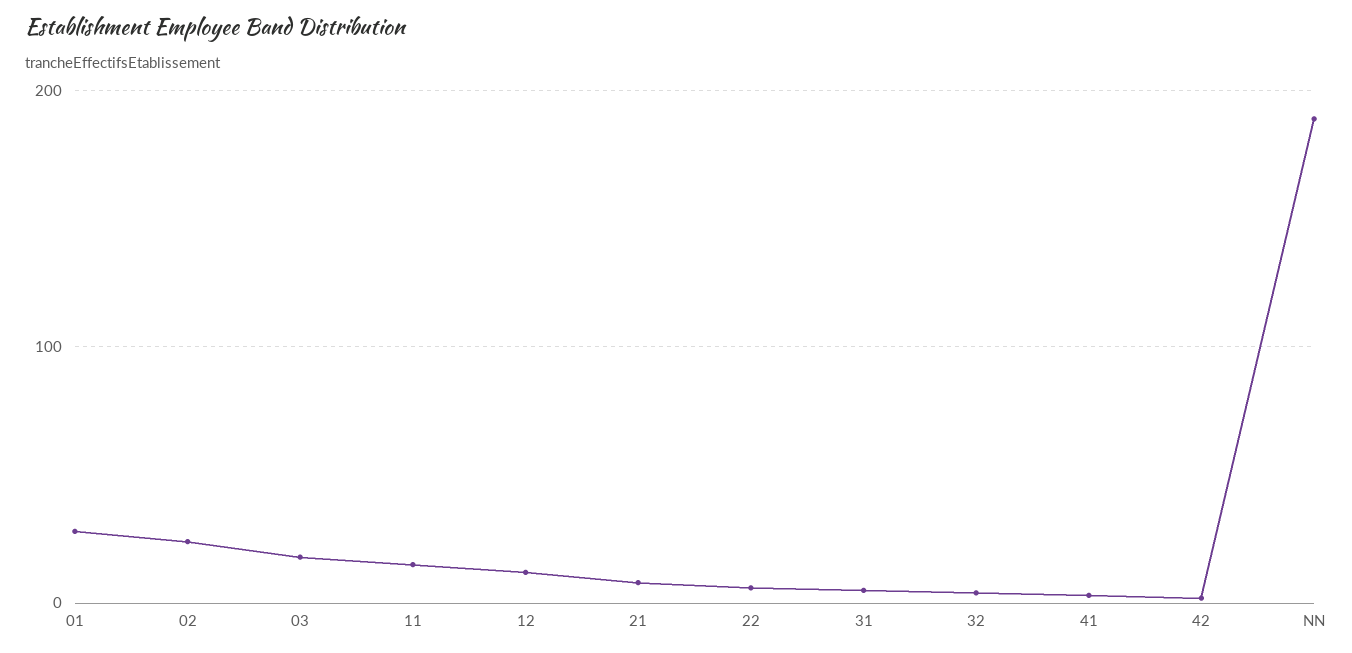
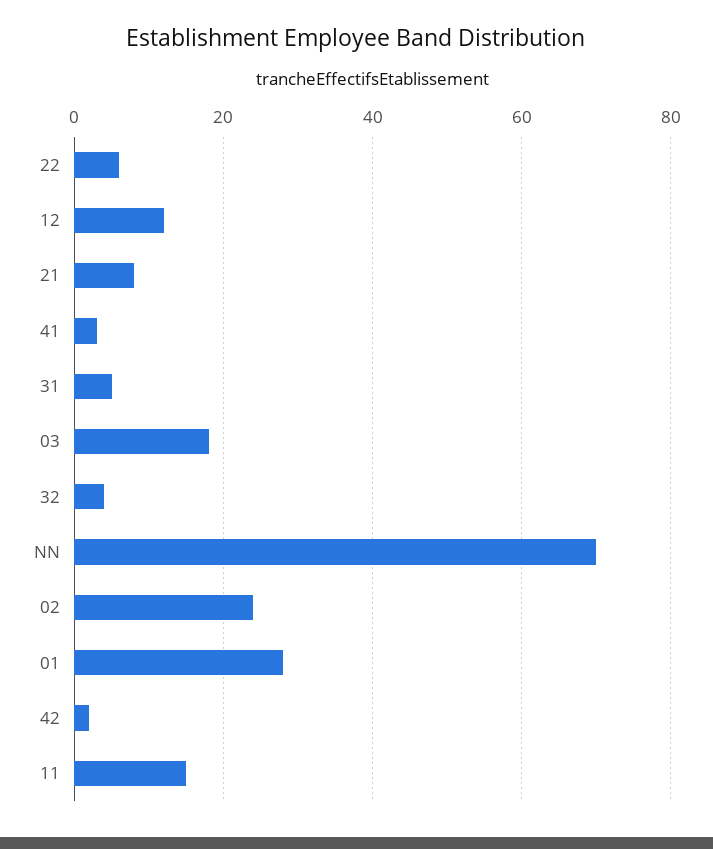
  {
    "01": 30,
    "02": 25,
    "03": 20,
    "11": 15,
    "12": 10,
    "21": 10,
    "22": 5,
    "31": 5,
    "32": 5,
    "41": 5,
    "42": 0,
-   "NN": 190
+   "NN": 70
  }

